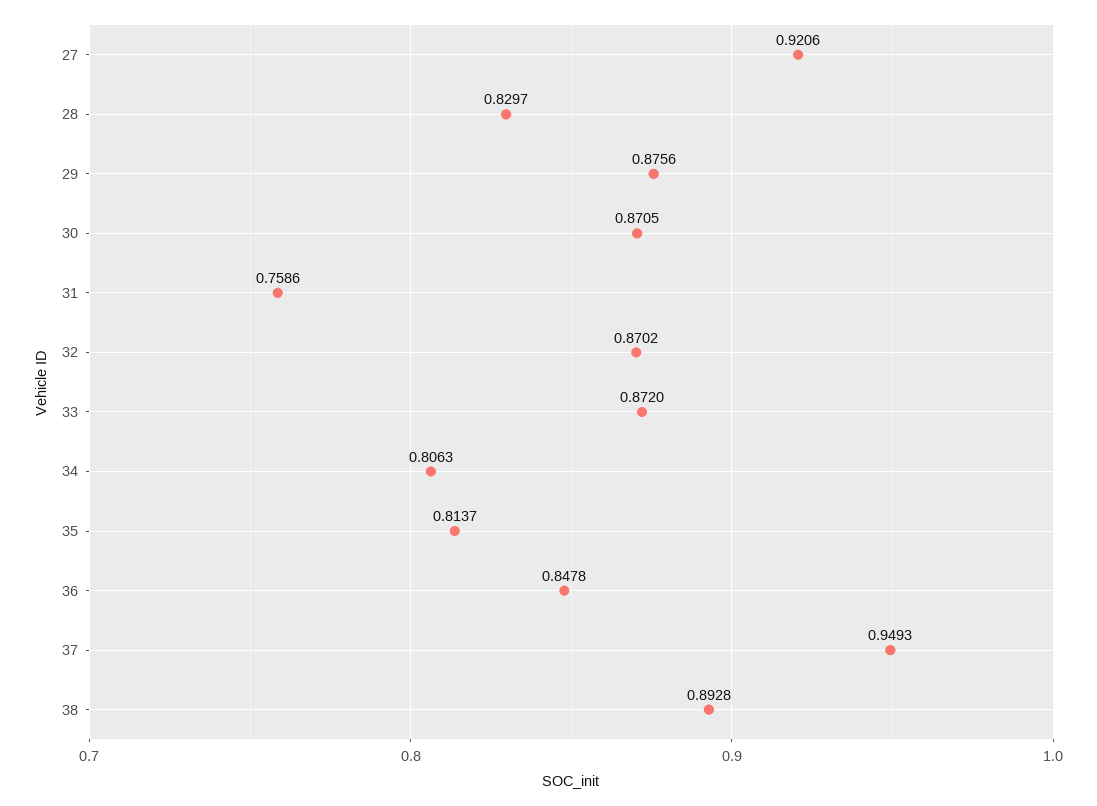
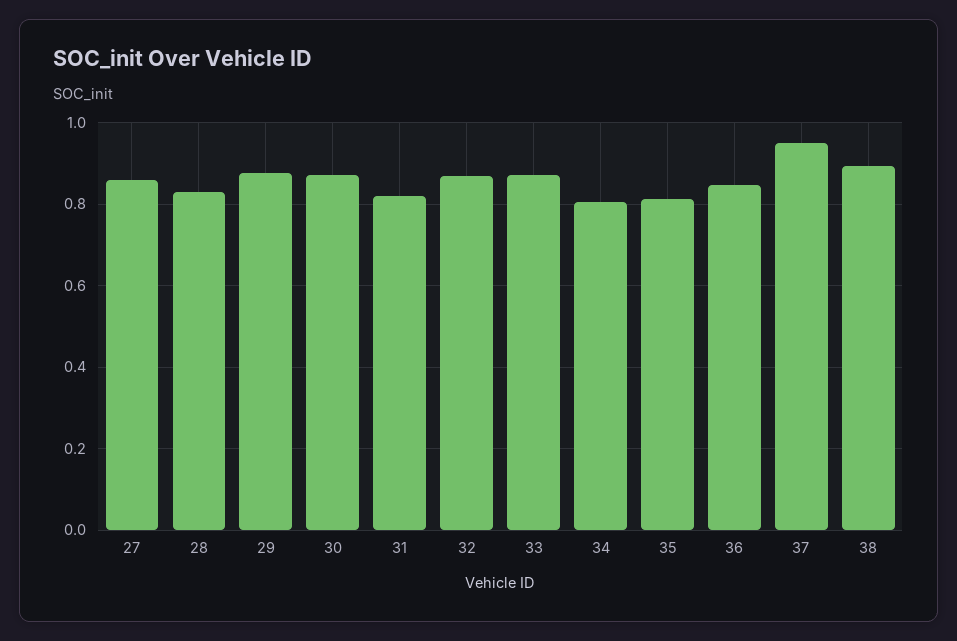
  {
-   "27": 0.9206,
+   "27": 0.86,
    "28": 0.8297,
    "29": 0.8756,
    "30": 0.8705,
-   "31": 0.7586,
+   "31": 0.82,
    "32": 0.8702,
    "33": 0.872,
    "34": 0.8063,
    "35": 0.8137,
    "36": 0.8478,
    "37": 0.9493,
    "38": 0.8928
  }

